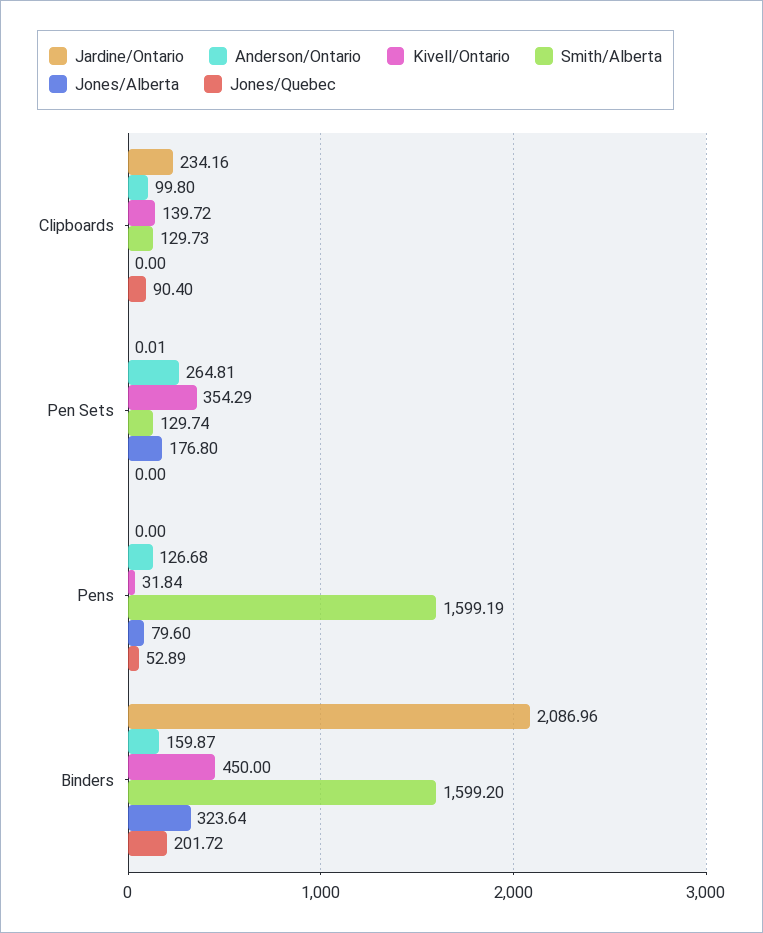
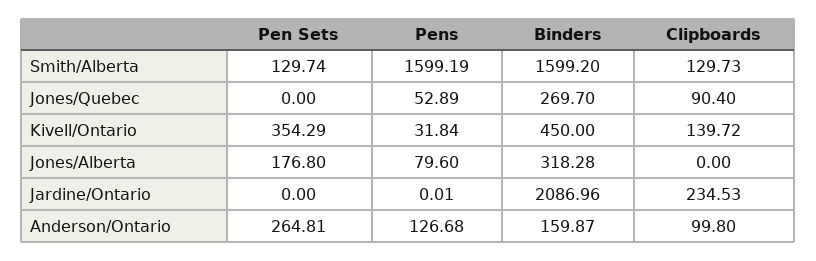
  {
    "Jardine/Ontario": {
-     "Clipboards": 234.16,
+     "Clipboards": 234.53,
-     "Pen Sets": 0.01,
+     "Pen Sets": 0,
-     "Pens": 0,
+     "Pens": 0.01,
      "Binders": 2086.96
    },
    "Anderson/Ontario": {
      "Clipboards": 99.8,
      "Pen Sets": 264.81,
      "Pens": 126.68,
      "Binders": 159.87
    },
    "Kivell/Ontario": {
      "Clipboards": 139.72,
      "Pen Sets": 354.29,
      "Pens": 31.84,
      "Binders": 450
    },
    "Smith/Alberta": {
      "Clipboards": 129.73,
      "Pen Sets": 129.74,
      "Pens": 1599.19,
      "Binders": 1599.2
    },
    "Jones/Alberta": {
      "Clipboards": 0,
      "Pen Sets": 176.8,
      "Pens": 79.6,
-     "Binders": 323.64
+     "Binders": 318.28
    },
    "Jones/Quebec": {
      "Clipboards": 90.4,
      "Pen Sets": 0,
      "Pens": 52.89,
-     "Binders": 201.72
+     "Binders": 269.7
    }
  }

